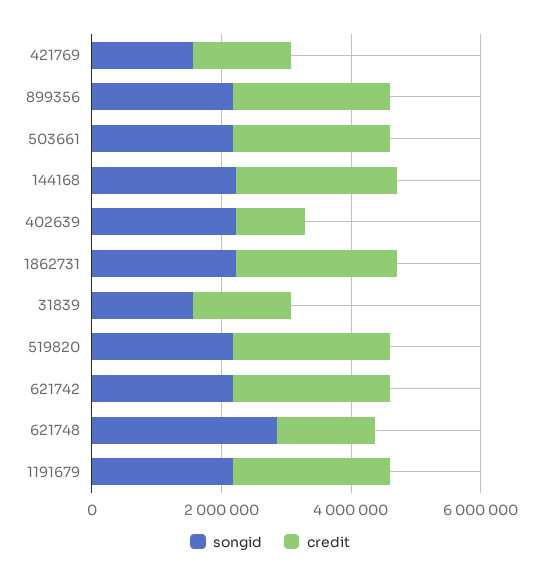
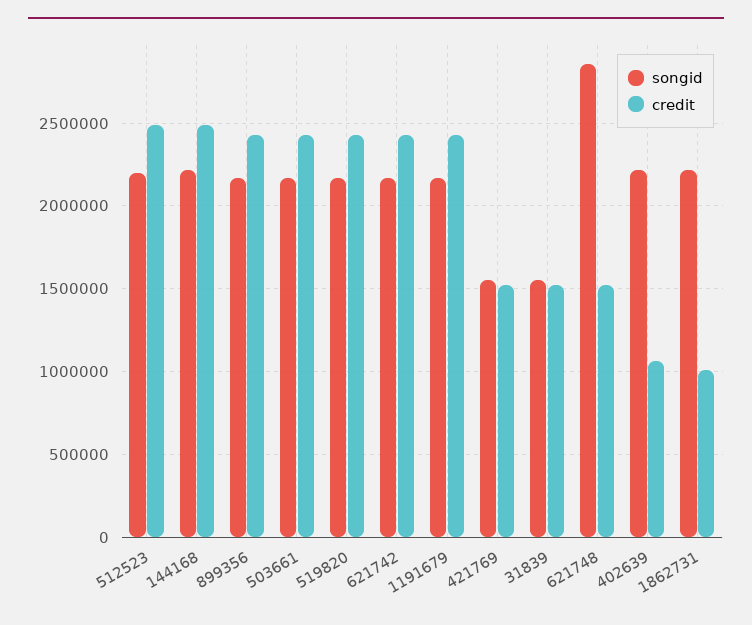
  {
    "songid": {
      "421769": 1550000,
      "899356": 2150000,
      "503661": 2150000,
      "144168": 2200000,
      "402639": 2200000,
      "1862731": 2200000,
      "31839": 1550000,
      "519820": 2150000,
      "621742": 2150000,
      "621748": 2850000,
-     "1191679": 2150000
+     "1191679": 2150000,
+     "512523": 2200000
    },
    "credit": {
      "421769": 1500000,
      "899356": 2450000,
      "503661": 2450000,
      "144168": 2500000,
      "402639": 1050000,
-     "1862731": 2500000,
+     "1862731": 1000000,
      "31839": 1500000,
      "519820": 2450000,
      "621742": 2450000,
      "621748": 1500000,
-     "1191679": 2450000
+     "1191679": 2450000,
+     "512523": 2500000
    }
  }

